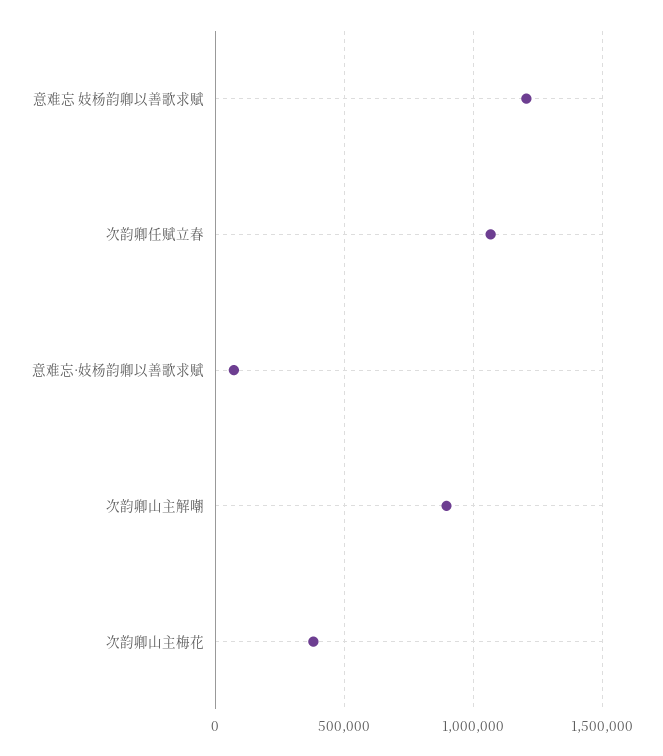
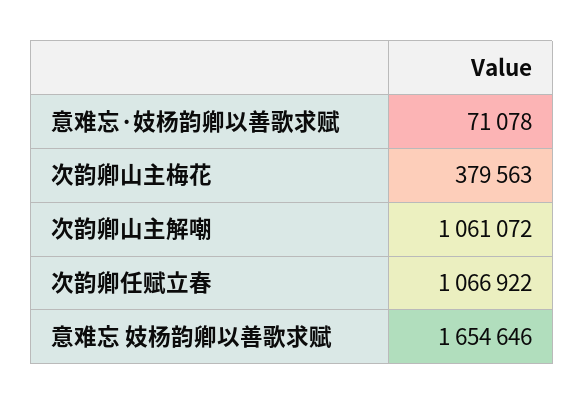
  {
-   "意难忘 妓杨韵卿以善歌求赋": 1200000,
+   "意难忘 妓杨韵卿以善歌求赋": 1654646,
    "次韵卿任赋立春": 1066922,
    "意难忘·妓杨韵卿以善歌求赋": 71078,
-   "次韵卿山主解嘲": 900000,
+   "次韵卿山主解嘲": 1061072,
    "次韵卿山主梅花": 379563
  }

